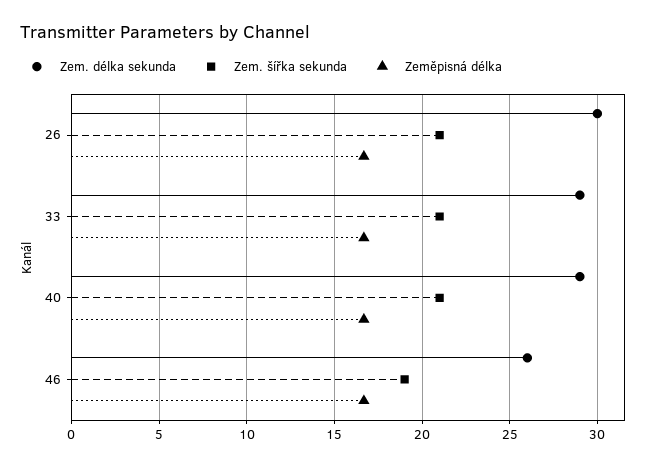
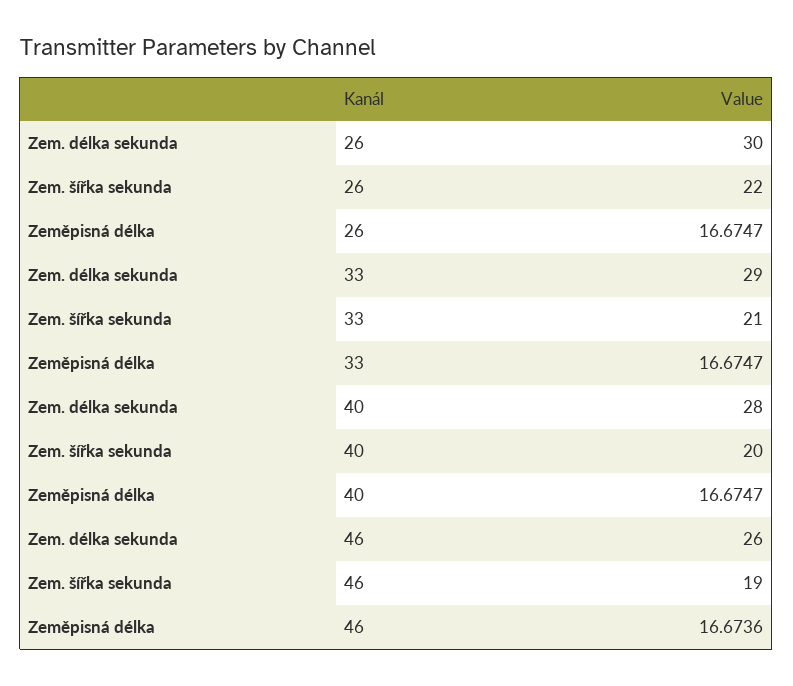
  {
    "Zem. délka sekunda": {
      "26": 30,
      "33": 29,
-     "40": 29,
+     "40": 28,
      "46": 26
    },
    "Zem. šířka sekunda": {
-     "26": 21,
+     "26": 22,
      "33": 21,
-     "40": 21,
+     "40": 20,
      "46": 19
    },
    "Zeměpisná délka": {
      "26": 16.6747,
      "33": 16.6747,
      "40": 16.6747,
      "46": 16.6736
    }
  }

